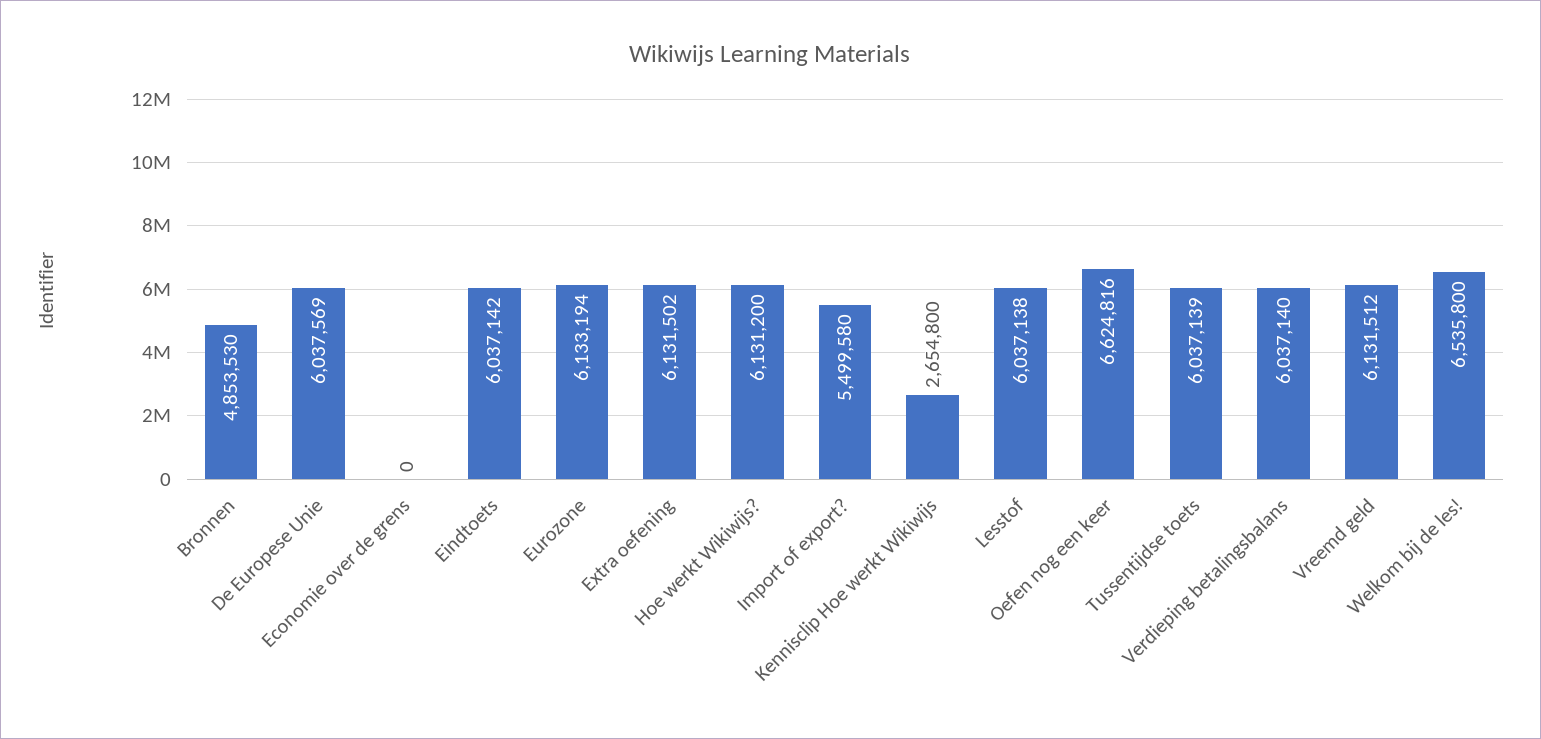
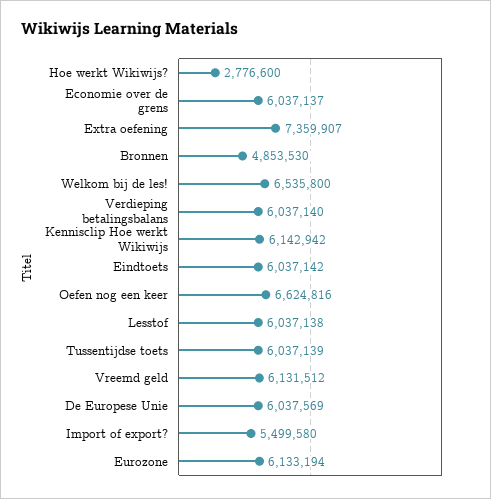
  {
    "Bronnen": 4853530,
    "De Europese Unie": 6037569,
-   "Economie over de grens": 0,
+   "Economie over de grens": 6037137,
    "Eindtoets": 6037142,
    "Eurozone": 6133194,
-   "Extra oefening": 6131502,
+   "Extra oefening": 7359907,
-   "Hoe werkt Wikiwijs?": 6131200,
+   "Hoe werkt Wikiwijs?": 2776600,
    "Import of export?": 5499580,
-   "Kennisclip Hoe werkt Wikiwijs": 2654800,
+   "Kennisclip Hoe werkt Wikiwijs": 6142942,
    "Lesstof": 6037138,
    "Oefen nog een keer": 6624816,
    "Tussentijdse toets": 6037139,
    "Verdieping betalingsbalans": 6037140,
    "Vreemd geld": 6131512,
    "Welkom bij de les!": 6535800
  }

